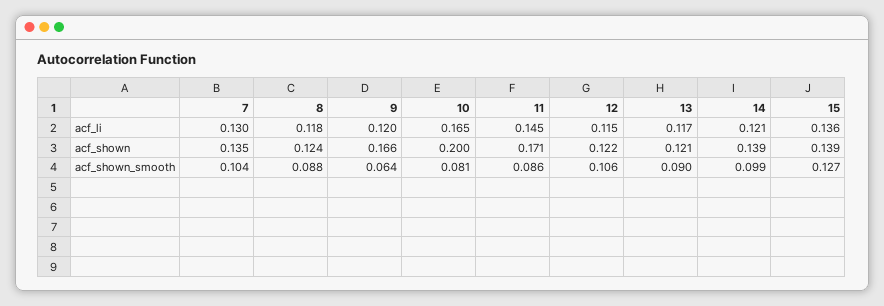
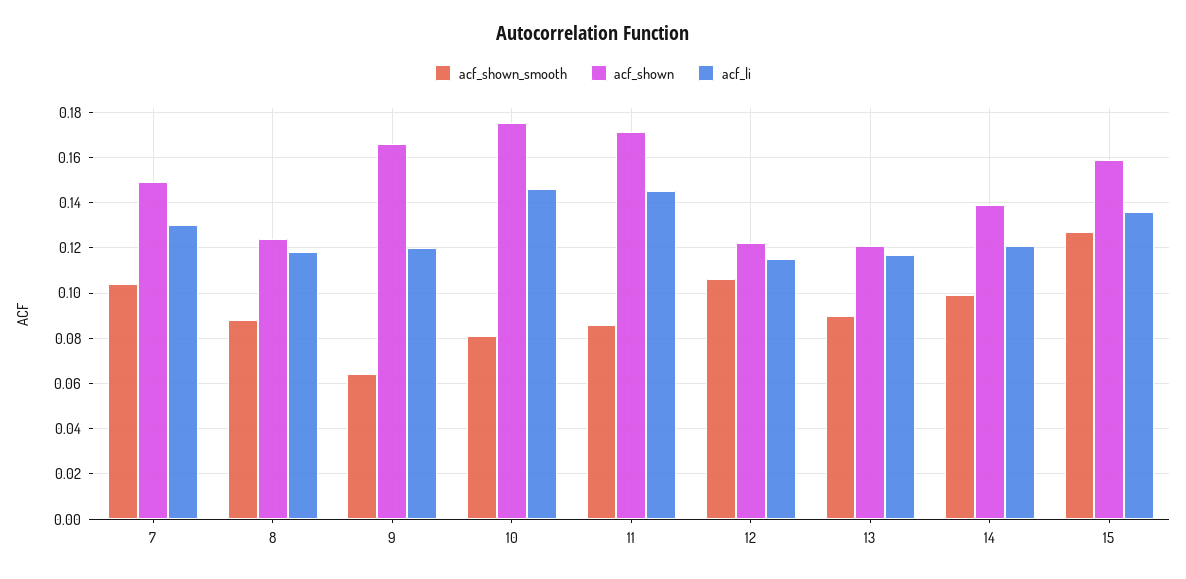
  {
    "acf_li": {
      "7": 0.13,
      "8": 0.118,
      "9": 0.12,
-     "10": 0.165,
+     "10": 0.145,
      "11": 0.145,
      "12": 0.115,
      "13": 0.117,
      "14": 0.121,
      "15": 0.136
    },
    "acf_shown": {
-     "7": 0.135,
+     "7": 0.15,
      "8": 0.124,
      "9": 0.166,
-     "10": 0.2,
+     "10": 0.175,
      "11": 0.171,
      "12": 0.122,
      "13": 0.121,
      "14": 0.139,
-     "15": 0.139
+     "15": 0.16
    },
    "acf_shown_smooth": {
      "7": 0.104,
      "8": 0.088,
      "9": 0.064,
      "10": 0.081,
      "11": 0.086,
      "12": 0.106,
      "13": 0.09,
      "14": 0.099,
      "15": 0.127
    }
  }

